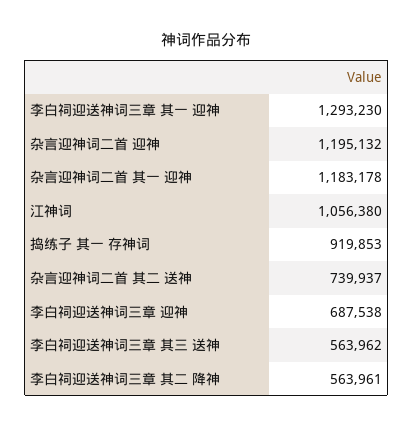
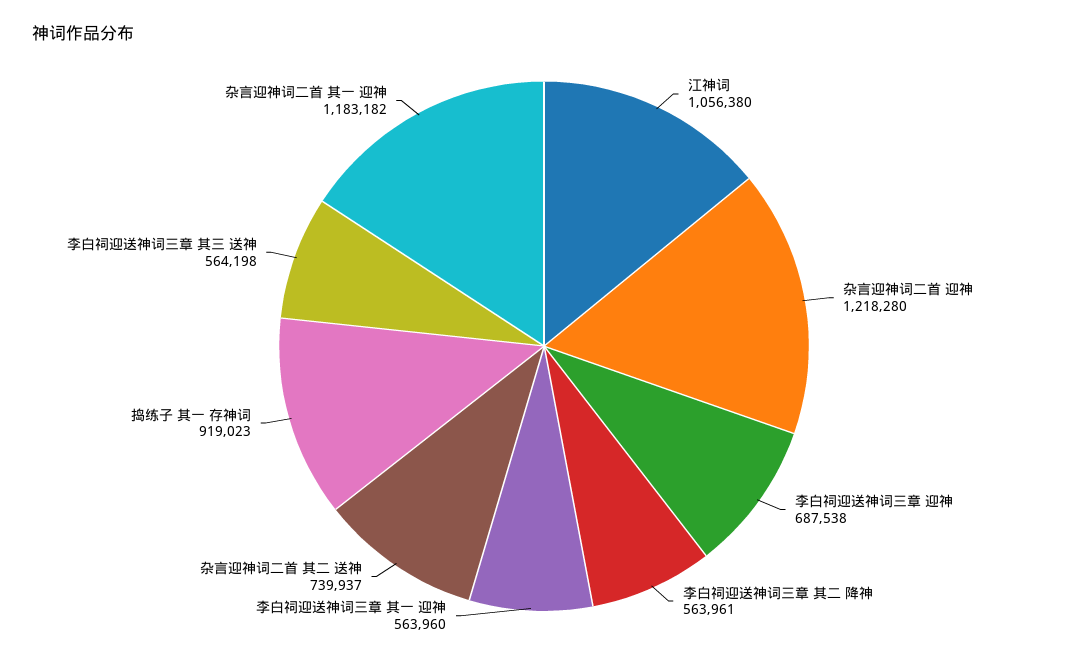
  {
-   "李白祠迎送神词三章 其一 迎神": 1293230,
+   "李白祠迎送神词三章 其一 迎神": 563960,
-   "杂言迎神词二首 迎神": 1195132,
+   "杂言迎神词二首 迎神": 1218280,
-   "杂言迎神词二首 其一 迎神": 1183178,
+   "杂言迎神词二首 其一 迎神": 1183182,
    "江神词": 1056380,
-   "捣练子 其一 存神词": 919853,
+   "捣练子 其一 存神词": 919023,
    "杂言迎神词二首 其二 送神": 739937,
    "李白祠迎送神词三章 迎神": 687538,
-   "李白祠迎送神词三章 其三 送神": 563962,
+   "李白祠迎送神词三章 其三 送神": 564198,
    "李白祠迎送神词三章 其二 降神": 563961
  }

